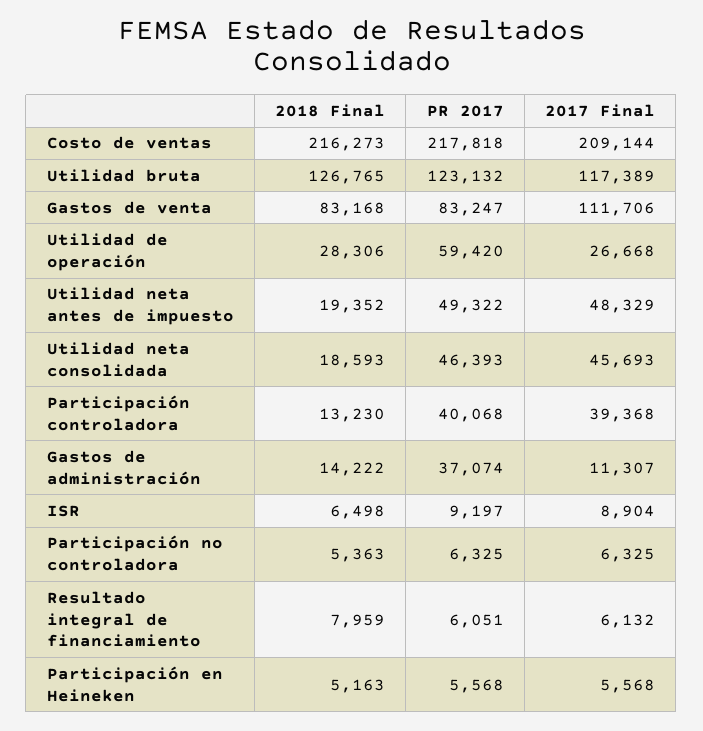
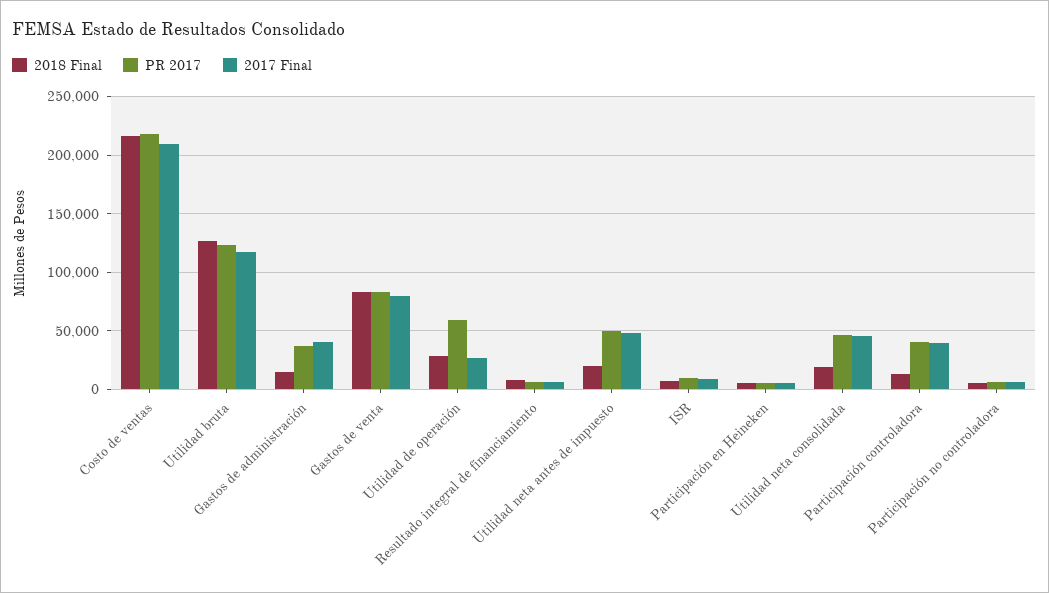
  {
    "2018 Final": {
      "Costo de ventas": 216273,
      "Utilidad bruta": 126765,
      "Gastos de venta": 83168,
      "Utilidad de operación": 28306,
      "Utilidad neta antes de impuesto": 19352,
      "Utilidad neta consolidada": 18593,
      "Participación controladora": 13230,
      "Gastos de administración": 14222,
      "ISR": 6498,
      "Participación no controladora": 5363,
      "Resultado integral de financiamiento": 7959,
      "Participación en Heineken": 5163
    },
    "PR 2017": {
      "Costo de ventas": 217818,
      "Utilidad bruta": 123132,
      "Gastos de venta": 83247,
      "Utilidad de operación": 59420,
      "Utilidad neta antes de impuesto": 49322,
      "Utilidad neta consolidada": 46393,
      "Participación controladora": 40068,
      "Gastos de administración": 37074,
      "ISR": 9197,
      "Participación no controladora": 6325,
      "Resultado integral de financiamiento": 6051,
      "Participación en Heineken": 5568
    },
    "2017 Final": {
      "Costo de ventas": 209144,
      "Utilidad bruta": 117389,
-     "Gastos de venta": 111706,
+     "Gastos de venta": 80000,
      "Utilidad de operación": 26668,
      "Utilidad neta antes de impuesto": 48329,
      "Utilidad neta consolidada": 45693,
      "Participación controladora": 39368,
-     "Gastos de administración": 11307,
+     "Gastos de administración": 40000,
      "ISR": 8904,
      "Participación no controladora": 6325,
      "Resultado integral de financiamiento": 6132,
      "Participación en Heineken": 5568
    }
  }

